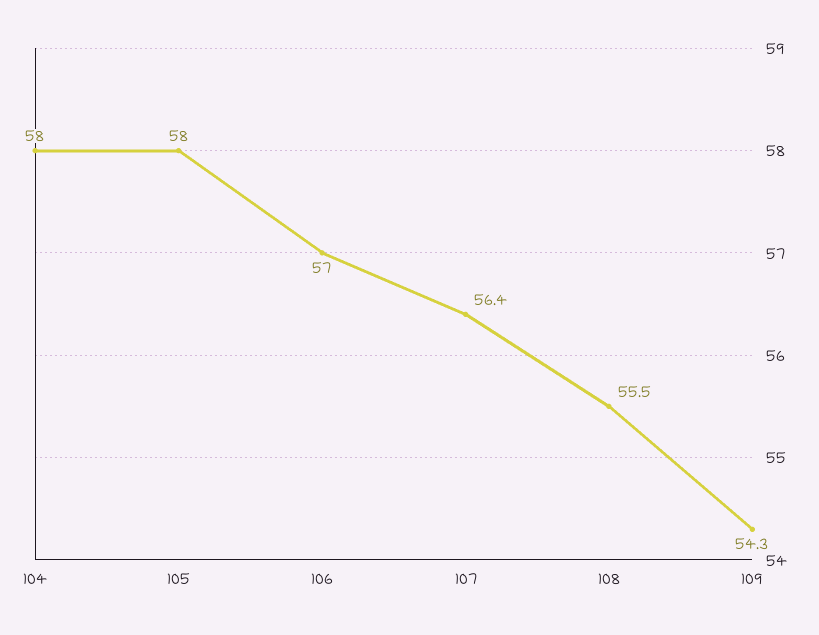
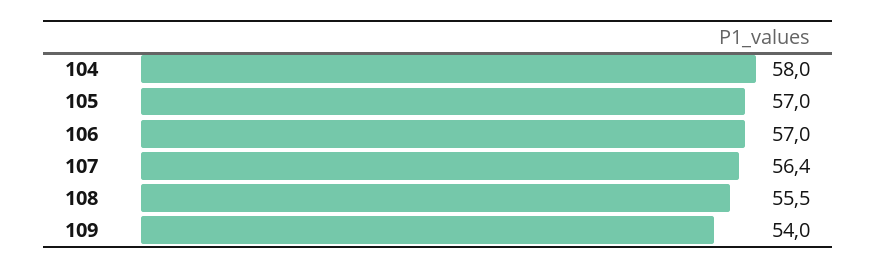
  {
    "104": 58,
-   "105": 58,
+   "105": 57,
    "106": 57,
    "107": 56.4,
    "108": 55.5,
-   "109": 54.3
+   "109": 54
  }

